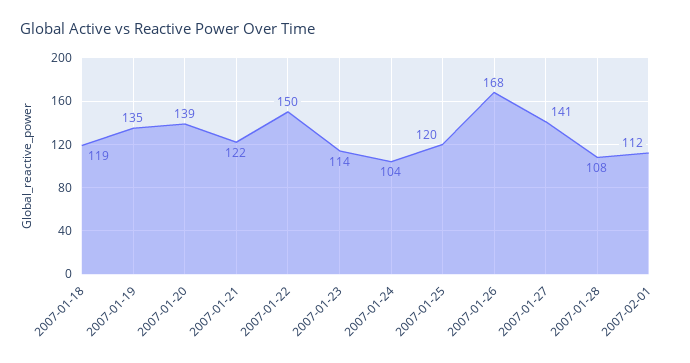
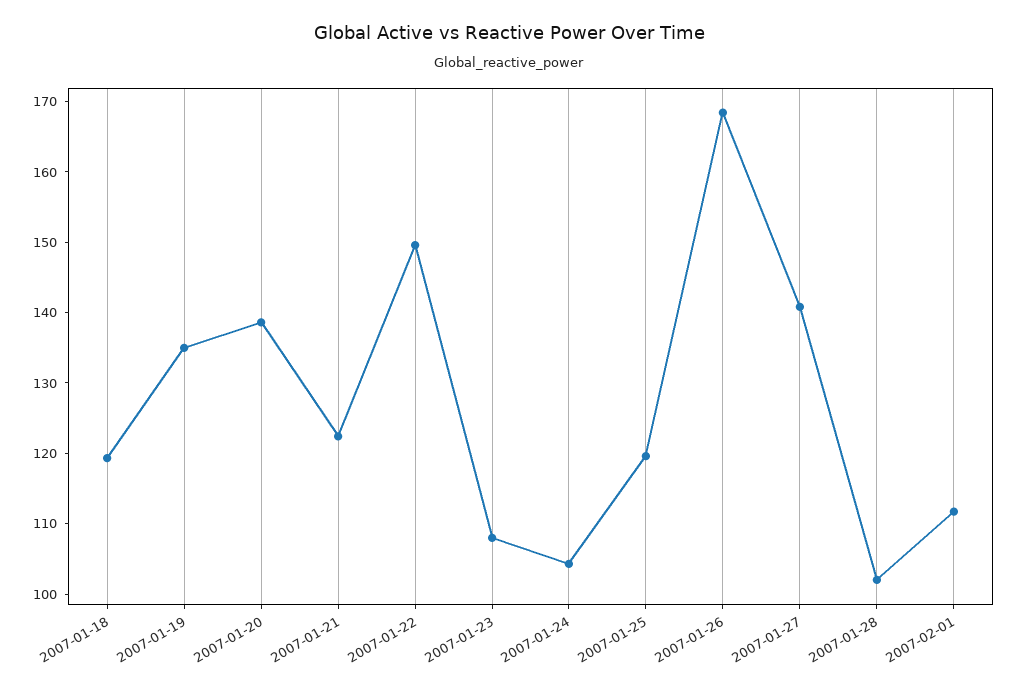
  {
    "2007-01-18": 119,
    "2007-01-19": 135,
    "2007-01-20": 139,
    "2007-01-21": 122,
    "2007-01-22": 150,
-   "2007-01-23": 114,
+   "2007-01-23": 108,
    "2007-01-24": 104,
    "2007-01-25": 120,
    "2007-01-26": 168,
    "2007-01-27": 141,
-   "2007-01-28": 108,
+   "2007-01-28": 102,
    "2007-02-01": 112
  }

